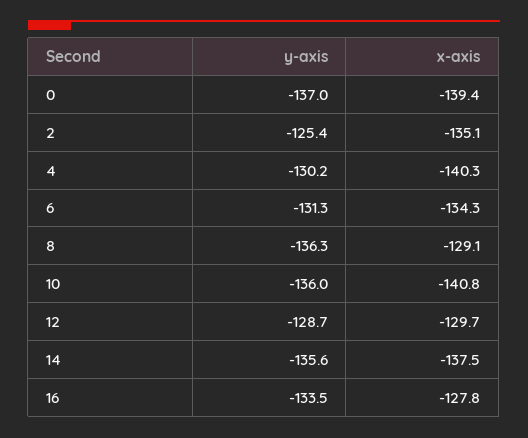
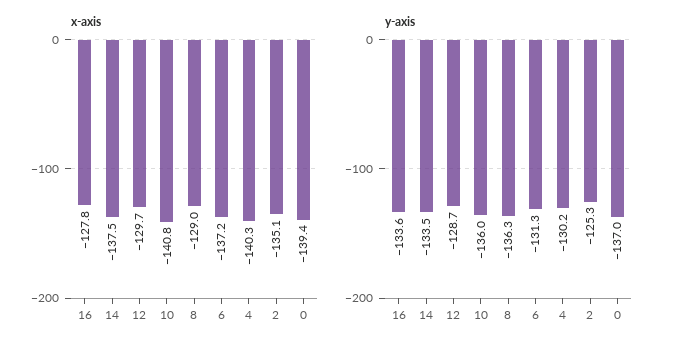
  {
    "y-axis": {
      "0": -137,
-     "2": -125.4,
+     "2": -125.3,
      "4": -130.2,
      "6": -131.3,
      "8": -136.3,
      "10": -136,
      "12": -128.7,
-     "14": -135.6,
+     "14": -133.5,
-     "16": -133.5
+     "16": -133.6
    },
    "x-axis": {
      "0": -139.4,
      "2": -135.1,
      "4": -140.3,
-     "6": -134.3,
+     "6": -137.2,
-     "8": -129.1,
+     "8": -129,
      "10": -140.8,
      "12": -129.7,
      "14": -137.5,
      "16": -127.8
    }
  }

